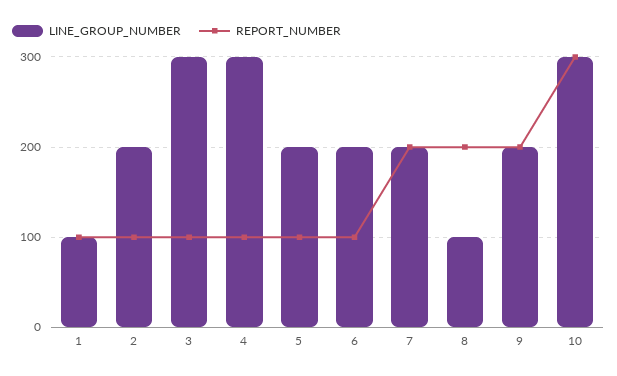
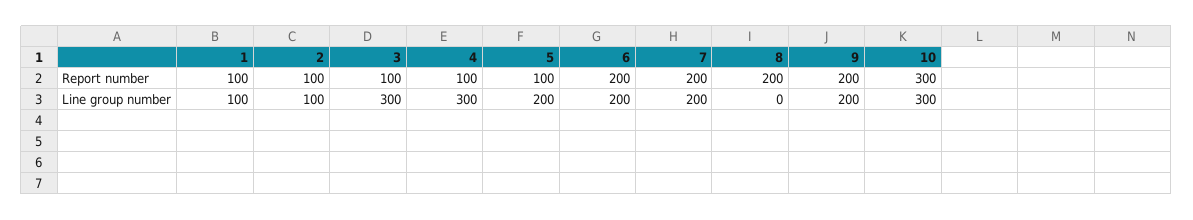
  {
    "LINE_GROUP_NUMBER": {
      "1": 100,
-     "2": 200,
+     "2": 100,
      "3": 300,
      "4": 300,
      "5": 200,
      "6": 200,
      "7": 200,
-     "8": 100,
+     "8": 0,
      "9": 200,
      "10": 300
    },
    "REPORT_NUMBER": {
      "1": 100,
      "2": 100,
      "3": 100,
      "4": 100,
      "5": 100,
-     "6": 100,
+     "6": 200,
      "7": 200,
      "8": 200,
      "9": 200,
      "10": 300
    }
  }

